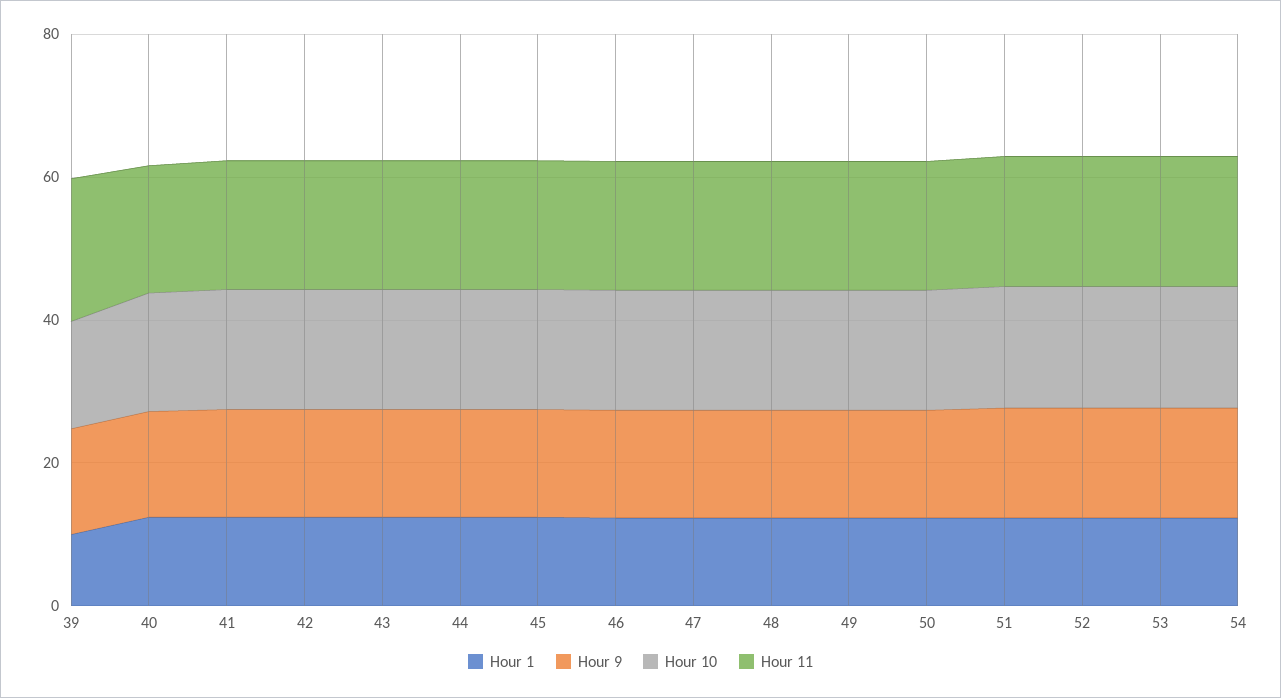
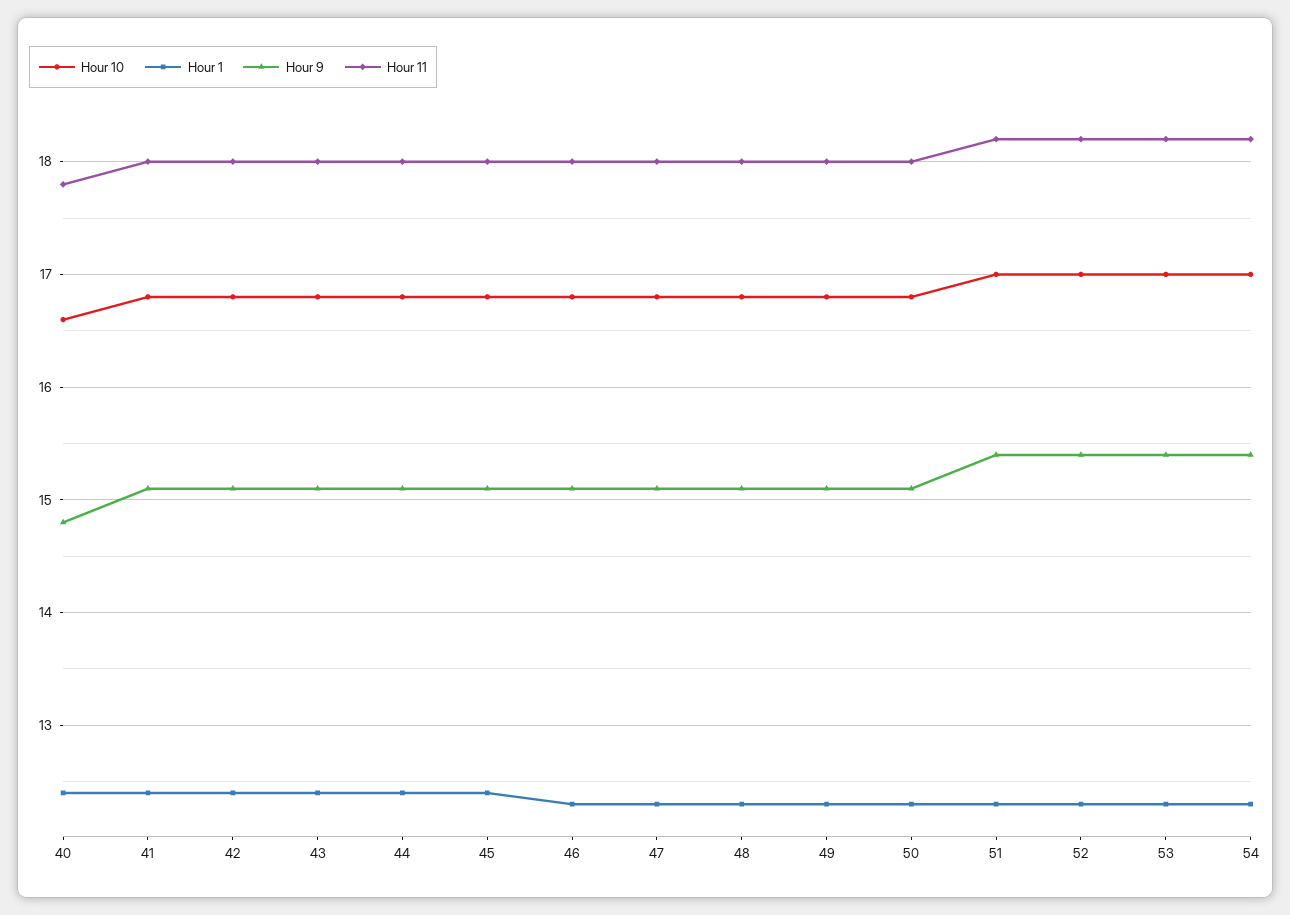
  {
    "Hour 1": {
-     "39": 10,
      "40": 12.4,
      "41": 12.4,
      "42": 12.4,
      "43": 12.4,
      "44": 12.4,
      "45": 12.4,
      "46": 12.3,
      "47": 12.3,
      "48": 12.3,
      "49": 12.3,
      "50": 12.3,
      "51": 12.3,
      "52": 12.3,
      "53": 12.3,
      "54": 12.3
    },
    "Hour 9": {
-     "39": 15,
      "40": 14.8,
      "41": 15.1,
      "42": 15.1,
      "43": 15.1,
      "44": 15.1,
      "45": 15.1,
      "46": 15.1,
      "47": 15.1,
      "48": 15.1,
      "49": 15.1,
      "50": 15.1,
      "51": 15.4,
      "52": 15.4,
      "53": 15.4,
      "54": 15.4
    },
    "Hour 10": {
-     "39": 15,
      "40": 16.6,
      "41": 16.8,
      "42": 16.8,
      "43": 16.8,
      "44": 16.8,
      "45": 16.8,
      "46": 16.8,
      "47": 16.8,
      "48": 16.8,
      "49": 16.8,
      "50": 16.8,
      "51": 17,
      "52": 17,
      "53": 17,
      "54": 17
    },
    "Hour 11": {
-     "39": 20,
      "40": 17.8,
      "41": 18,
      "42": 18,
      "43": 18,
      "44": 18,
      "45": 18,
      "46": 18,
      "47": 18,
      "48": 18,
      "49": 18,
      "50": 18,
      "51": 18.2,
      "52": 18.2,
      "53": 18.2,
      "54": 18.2
    }
  }

